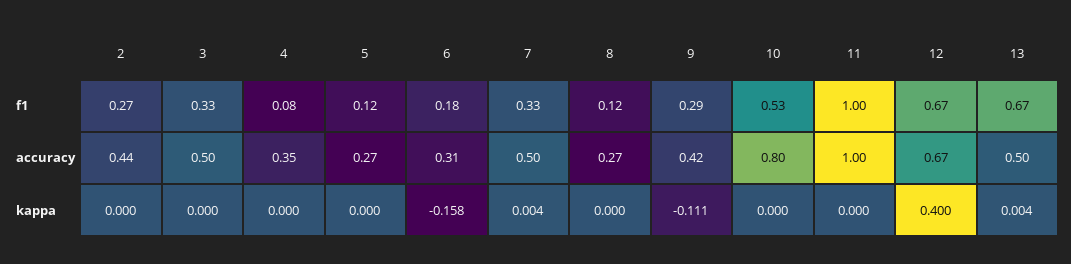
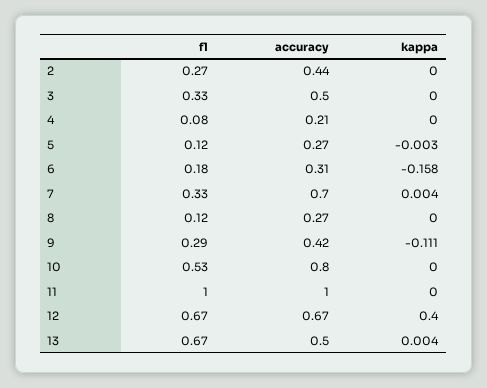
  {
    "2": {
      "f1": 0.27,
      "accuracy": 0.44,
      "kappa": 0
    },
    "3": {
      "f1": 0.33,
      "accuracy": 0.5,
      "kappa": 0
    },
    "4": {
      "f1": 0.08,
-     "accuracy": 0.35,
+     "accuracy": 0.21,
      "kappa": 0
    },
    "5": {
      "f1": 0.12,
      "accuracy": 0.27,
-     "kappa": 0
+     "kappa": -0.003
    },
    "6": {
      "f1": 0.18,
      "accuracy": 0.31,
      "kappa": -0.158
    },
    "7": {
      "f1": 0.33,
-     "accuracy": 0.5,
+     "accuracy": 0.7,
      "kappa": 0.004
    },
    "8": {
      "f1": 0.12,
      "accuracy": 0.27,
      "kappa": 0
    },
    "9": {
      "f1": 0.29,
      "accuracy": 0.42,
      "kappa": -0.111
    },
    "10": {
      "f1": 0.53,
      "accuracy": 0.8,
      "kappa": 0
    },
    "11": {
      "f1": 1,
      "accuracy": 1,
      "kappa": 0
    },
    "12": {
      "f1": 0.67,
      "accuracy": 0.67,
      "kappa": 0.4
    },
    "13": {
      "f1": 0.67,
      "accuracy": 0.5,
      "kappa": 0.004
    }
  }

